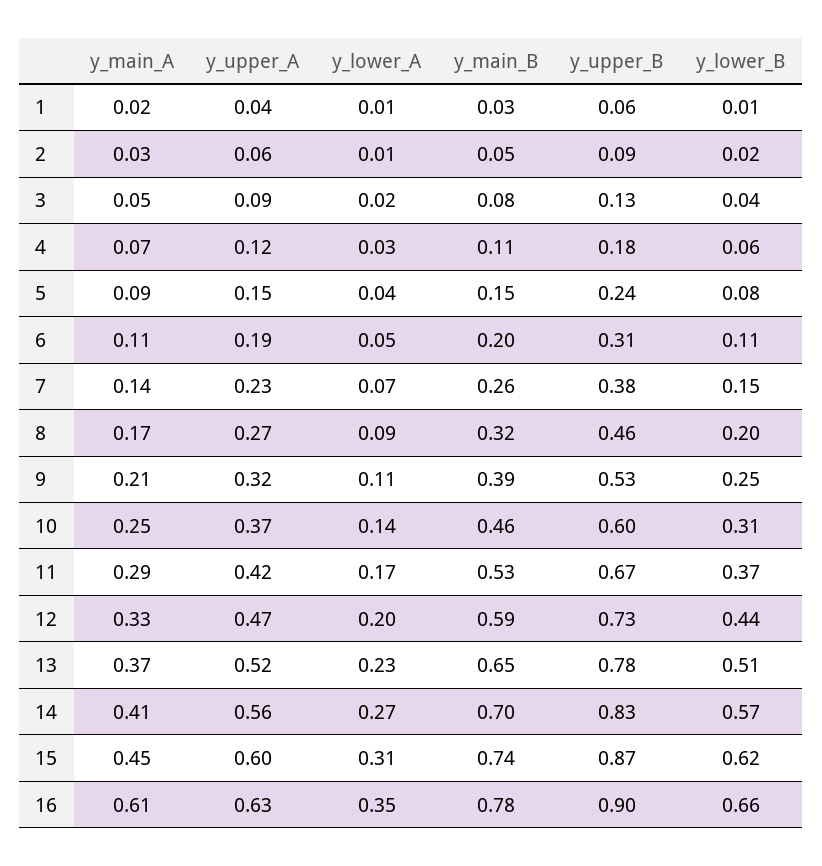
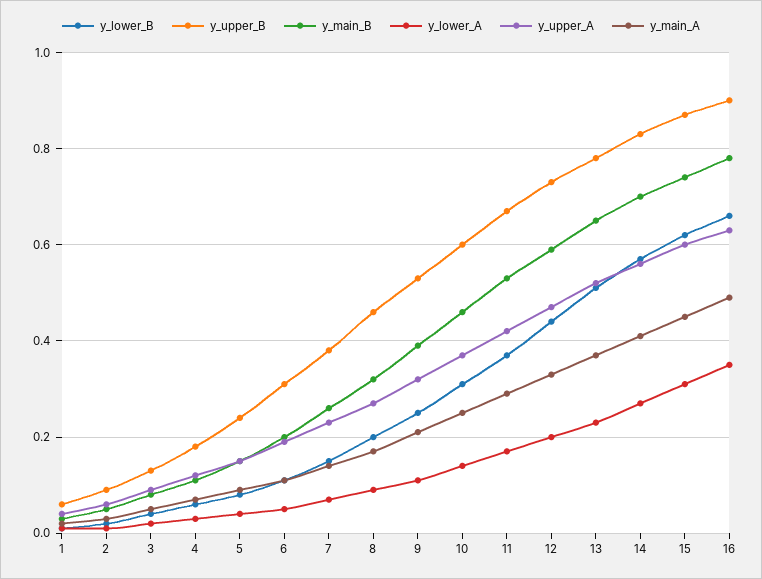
  {
    "y_main_A": {
      "1": 0.02,
      "2": 0.03,
      "3": 0.05,
      "4": 0.07,
      "5": 0.09,
      "6": 0.11,
      "7": 0.14,
      "8": 0.17,
      "9": 0.21,
      "10": 0.25,
      "11": 0.29,
      "12": 0.33,
      "13": 0.37,
      "14": 0.41,
      "15": 0.45,
-     "16": 0.61
+     "16": 0.5
    },
    "y_upper_A": {
      "1": 0.04,
      "2": 0.06,
      "3": 0.09,
      "4": 0.12,
      "5": 0.15,
      "6": 0.19,
      "7": 0.23,
      "8": 0.27,
      "9": 0.32,
      "10": 0.37,
      "11": 0.42,
      "12": 0.47,
      "13": 0.52,
      "14": 0.56,
      "15": 0.6,
      "16": 0.63
    },
    "y_lower_A": {
      "1": 0.01,
      "2": 0.01,
      "3": 0.02,
      "4": 0.03,
      "5": 0.04,
      "6": 0.05,
      "7": 0.07,
      "8": 0.09,
      "9": 0.11,
      "10": 0.14,
      "11": 0.17,
      "12": 0.2,
      "13": 0.23,
      "14": 0.27,
      "15": 0.31,
      "16": 0.35
    },
    "y_main_B": {
      "1": 0.03,
      "2": 0.05,
      "3": 0.08,
      "4": 0.11,
      "5": 0.15,
      "6": 0.2,
      "7": 0.26,
      "8": 0.32,
      "9": 0.39,
      "10": 0.46,
      "11": 0.53,
      "12": 0.59,
      "13": 0.65,
      "14": 0.7,
      "15": 0.74,
      "16": 0.78
    },
    "y_upper_B": {
      "1": 0.06,
      "2": 0.09,
      "3": 0.13,
      "4": 0.18,
      "5": 0.24,
      "6": 0.31,
      "7": 0.38,
      "8": 0.46,
      "9": 0.53,
      "10": 0.6,
      "11": 0.67,
      "12": 0.73,
      "13": 0.78,
      "14": 0.83,
      "15": 0.87,
      "16": 0.9
    },
    "y_lower_B": {
      "1": 0.01,
      "2": 0.02,
      "3": 0.04,
      "4": 0.06,
      "5": 0.08,
      "6": 0.11,
      "7": 0.15,
      "8": 0.2,
      "9": 0.25,
      "10": 0.31,
      "11": 0.37,
      "12": 0.44,
      "13": 0.51,
      "14": 0.57,
      "15": 0.62,
      "16": 0.66
    }
  }

